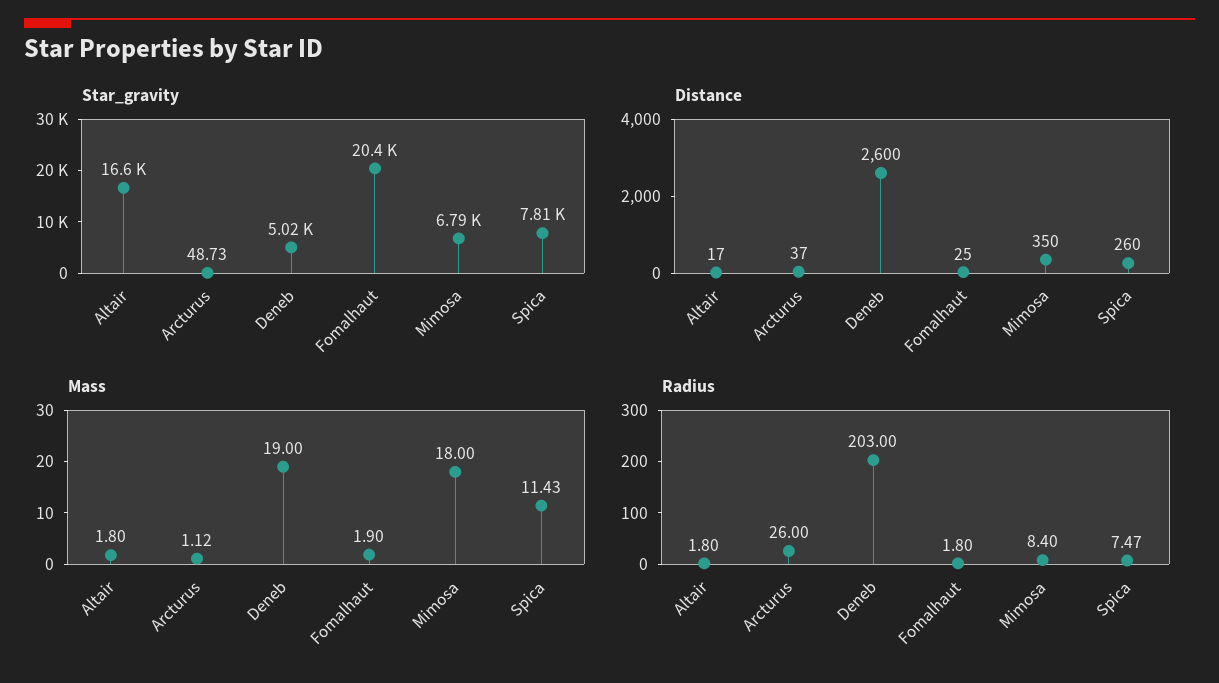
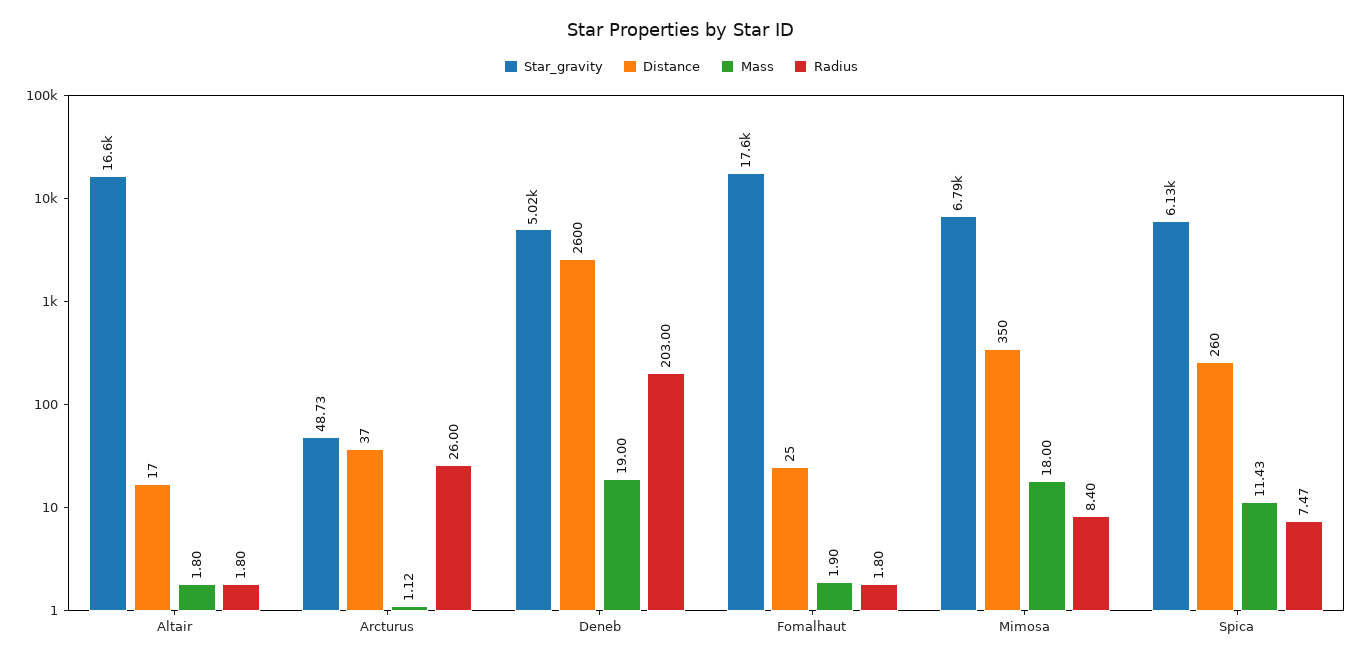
  {
    "Star_gravity": {
      "Altair": 16600,
      "Arcturus": 48.73,
      "Deneb": 5020,
-     "Fomalhaut": 20400,
+     "Fomalhaut": 17600,
      "Mimosa": 6790,
-     "Spica": 7810
+     "Spica": 6130
    },
    "Distance": {
      "Altair": 17,
      "Arcturus": 37,
      "Deneb": 2600,
      "Fomalhaut": 25,
      "Mimosa": 350,
      "Spica": 260
    },
    "Mass": {
      "Altair": 1.8,
      "Arcturus": 1.12,
      "Deneb": 19,
      "Fomalhaut": 1.9,
      "Mimosa": 18,
      "Spica": 11.43
    },
    "Radius": {
      "Altair": 1.8,
      "Arcturus": 26,
      "Deneb": 203,
      "Fomalhaut": 1.8,
      "Mimosa": 8.4,
      "Spica": 7.47
    }
  }

